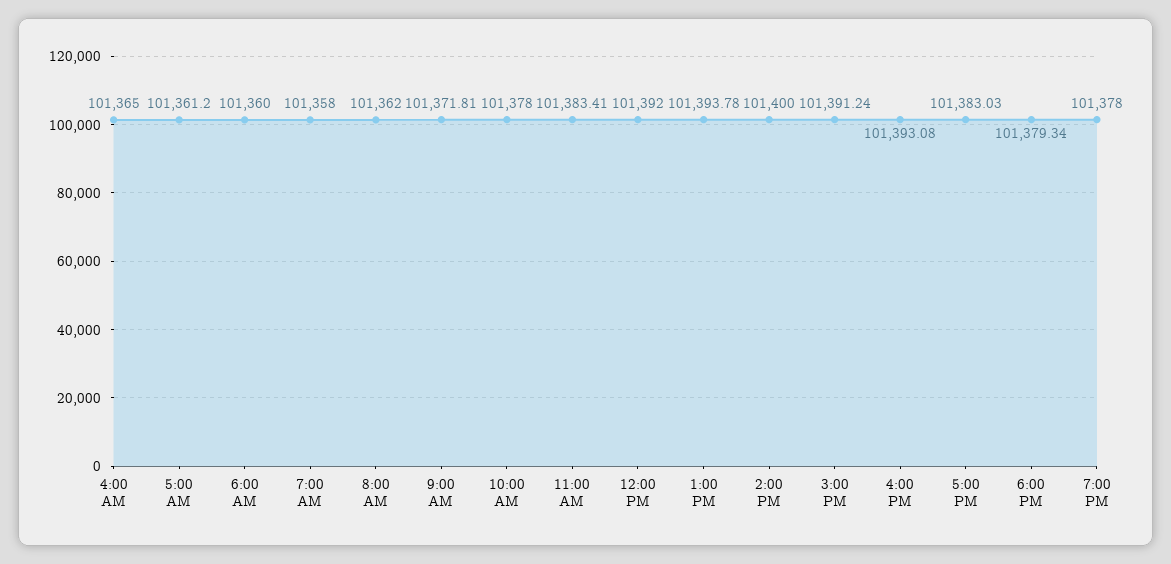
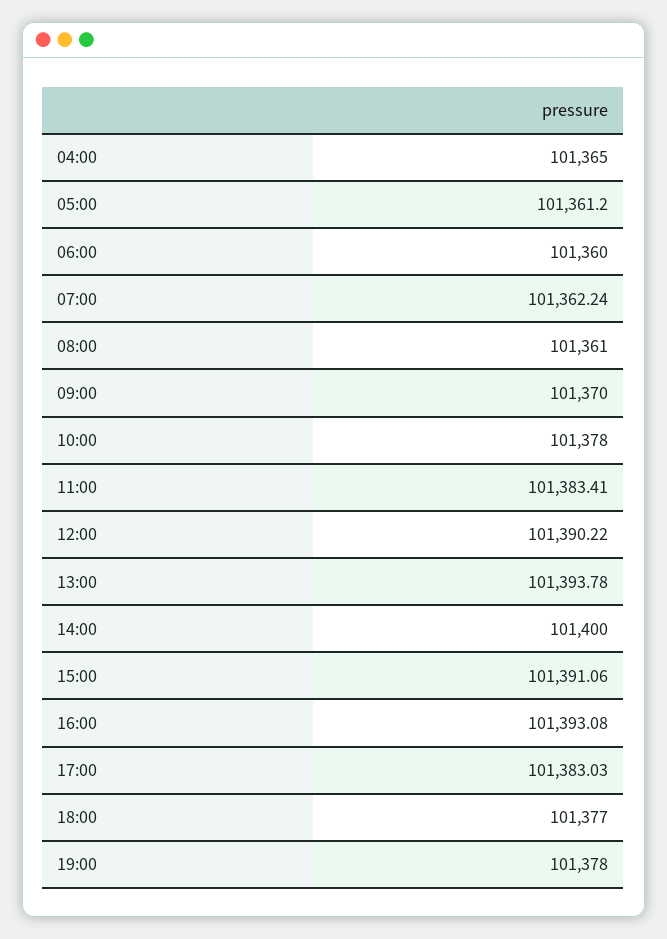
  {
    "4:00 AM": 101365,
    "5:00 AM": 101361.2,
    "6:00 AM": 101360,
-   "7:00 AM": 101358,
+   "7:00 AM": 101362.24,
-   "8:00 AM": 101362,
+   "8:00 AM": 101361,
-   "9:00 AM": 101371.81,
+   "9:00 AM": 101370,
    "10:00 AM": 101378,
    "11:00 AM": 101383.41,
-   "12:00 PM": 101392,
+   "12:00 PM": 101390.22,
    "1:00 PM": 101393.78,
    "2:00 PM": 101400,
-   "3:00 PM": 101391.24,
+   "3:00 PM": 101391.06,
    "4:00 PM": 101393.08,
    "5:00 PM": 101383.03,
-   "6:00 PM": 101379.34,
+   "6:00 PM": 101377,
    "7:00 PM": 101378
  }

